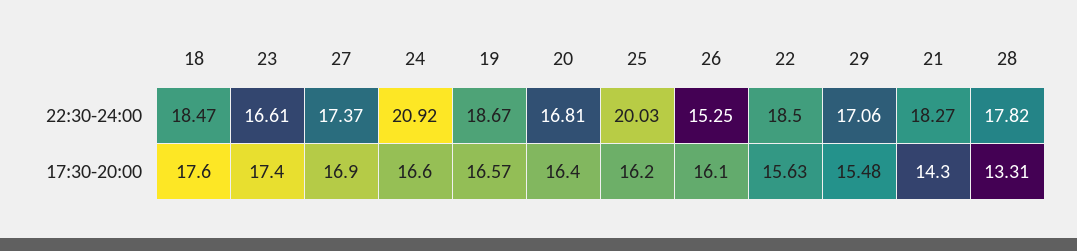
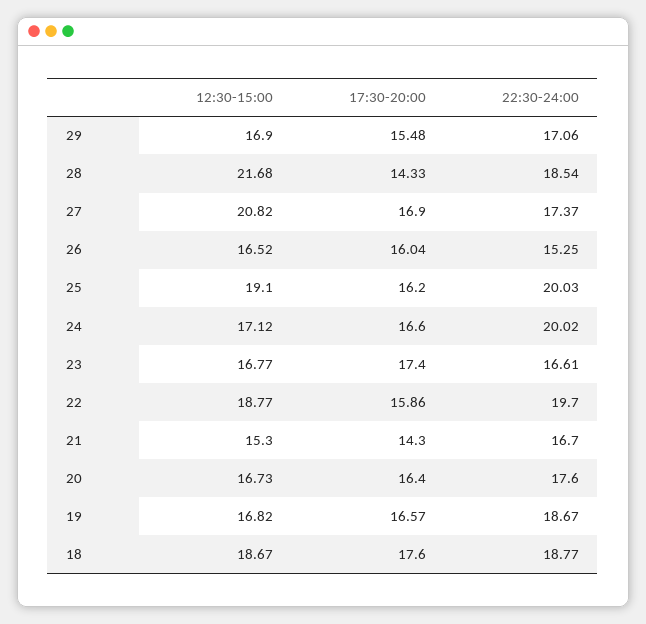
  {
    "18": {
-     "22:30-24:00": 18.47,
+     "22:30-24:00": 18.77,
-     "17:30-20:00": 17.6
+     "17:30-20:00": 17.6,
+     "12:30-15:00": 18.67
    },
    "23": {
      "22:30-24:00": 16.61,
-     "17:30-20:00": 17.4
+     "17:30-20:00": 17.4,
+     "12:30-15:00": 16.77
    },
    "27": {
      "22:30-24:00": 17.37,
-     "17:30-20:00": 16.9
+     "17:30-20:00": 16.9,
+     "12:30-15:00": 20.82
    },
    "24": {
-     "22:30-24:00": 20.92,
+     "22:30-24:00": 20.02,
-     "17:30-20:00": 16.6
+     "17:30-20:00": 16.6,
+     "12:30-15:00": 17.12
    },
    "19": {
      "22:30-24:00": 18.67,
-     "17:30-20:00": 16.57
+     "17:30-20:00": 16.57,
+     "12:30-15:00": 16.82
    },
    "20": {
-     "22:30-24:00": 16.81,
+     "22:30-24:00": 17.6,
-     "17:30-20:00": 16.4
+     "17:30-20:00": 16.4,
+     "12:30-15:00": 16.73
    },
    "25": {
      "22:30-24:00": 20.03,
-     "17:30-20:00": 16.2
+     "17:30-20:00": 16.2,
+     "12:30-15:00": 19.1
    },
    "26": {
      "22:30-24:00": 15.25,
-     "17:30-20:00": 16.1
+     "17:30-20:00": 16.04,
+     "12:30-15:00": 16.52
    },
    "22": {
-     "22:30-24:00": 18.5,
+     "22:30-24:00": 19.7,
-     "17:30-20:00": 15.63
+     "17:30-20:00": 15.86,
+     "12:30-15:00": 18.77
    },
    "29": {
      "22:30-24:00": 17.06,
-     "17:30-20:00": 15.48
+     "17:30-20:00": 15.48,
+     "12:30-15:00": 16.9
    },
    "21": {
-     "22:30-24:00": 18.27,
+     "22:30-24:00": 16.7,
-     "17:30-20:00": 14.3
+     "17:30-20:00": 14.3,
+     "12:30-15:00": 15.3
    },
    "28": {
-     "22:30-24:00": 17.82,
+     "22:30-24:00": 18.54,
-     "17:30-20:00": 13.31
+     "17:30-20:00": 14.33,
+     "12:30-15:00": 21.68
    }
  }

